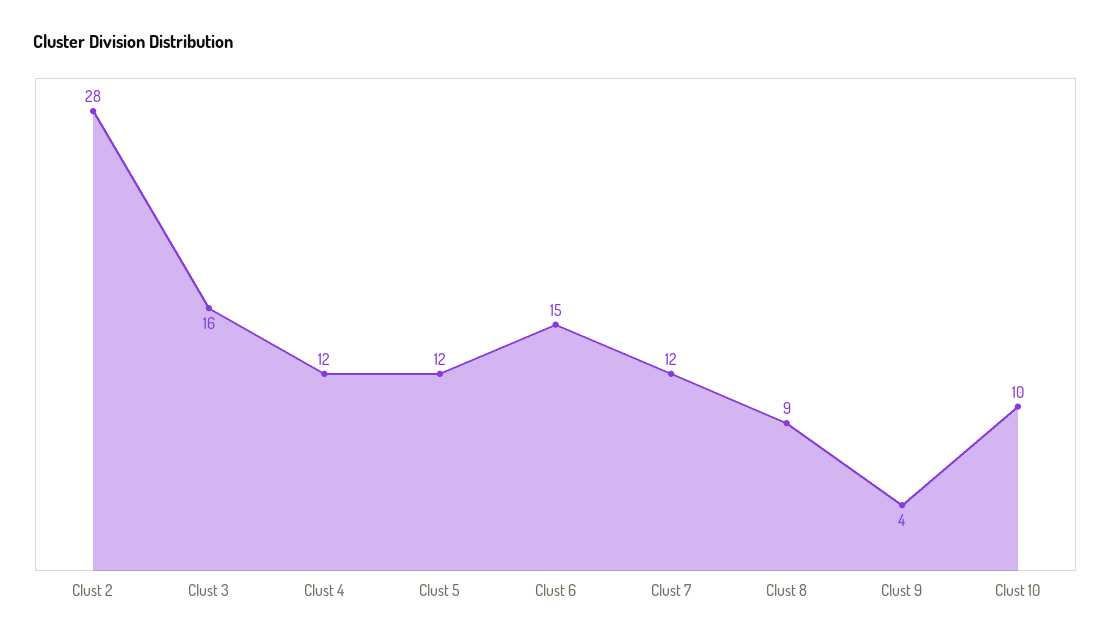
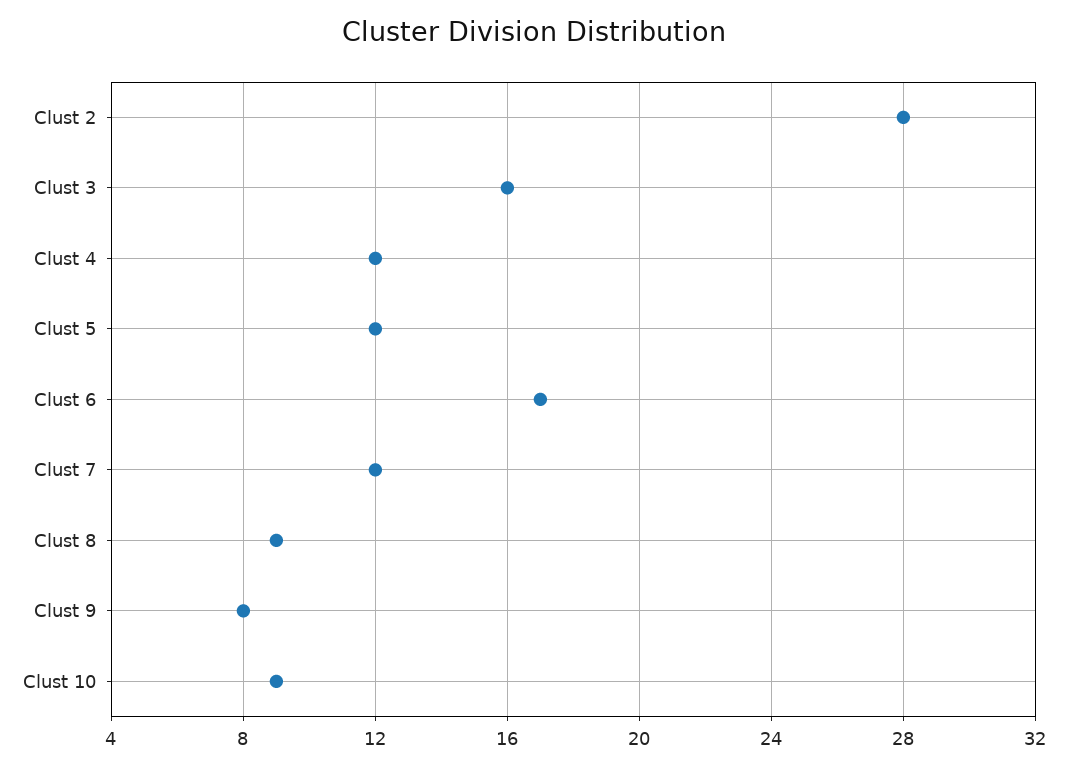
  {
    "Clust 2": 28,
    "Clust 3": 16,
    "Clust 4": 12,
    "Clust 5": 12,
-   "Clust 6": 15,
+   "Clust 6": 17,
    "Clust 7": 12,
    "Clust 8": 9,
-   "Clust 9": 4,
+   "Clust 9": 8,
-   "Clust 10": 10
+   "Clust 10": 9
  }

